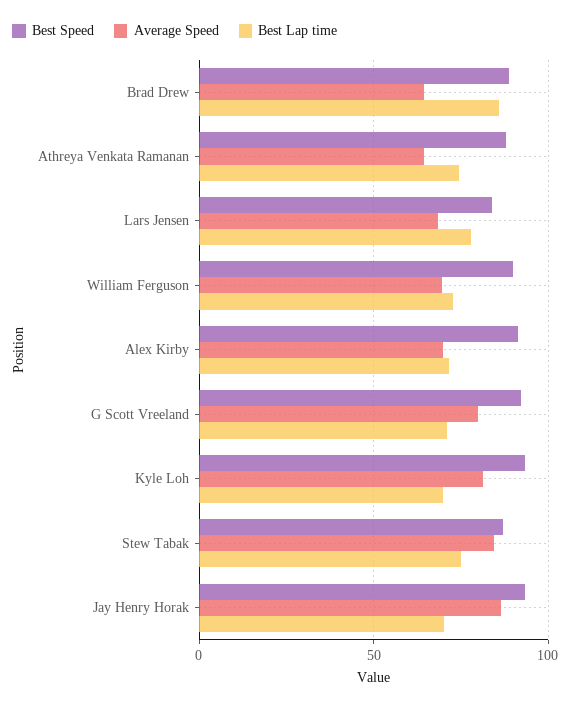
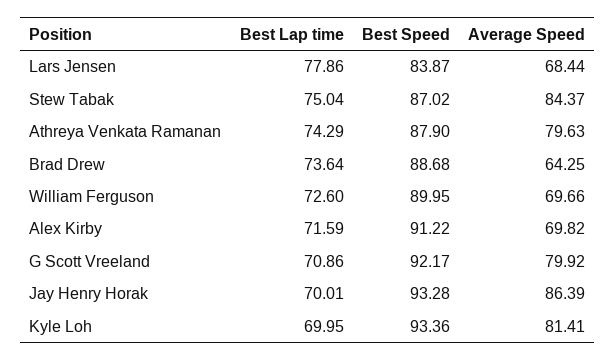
  {
    "Best Speed": {
      "Brad Drew": 88.68,
      "Athreya Venkata Ramanan": 87.9,
      "Lars Jensen": 83.87,
      "William Ferguson": 89.95,
      "Alex Kirby": 91.22,
      "G Scott Vreeland": 92.17,
      "Kyle Loh": 93.36,
      "Stew Tabak": 87.02,
      "Jay Henry Horak": 93.28
    },
    "Average Speed": {
      "Brad Drew": 64.25,
-     "Athreya Venkata Ramanan": 65,
+     "Athreya Venkata Ramanan": 79.63,
      "Lars Jensen": 68.44,
      "William Ferguson": 69.66,
      "Alex Kirby": 69.82,
      "G Scott Vreeland": 79.92,
      "Kyle Loh": 81.41,
      "Stew Tabak": 84.37,
      "Jay Henry Horak": 86.39
    },
    "Best Lap time": {
-     "Brad Drew": 85,
+     "Brad Drew": 73.64,
      "Athreya Venkata Ramanan": 74.29,
      "Lars Jensen": 77.86,
      "William Ferguson": 72.6,
      "Alex Kirby": 71.59,
      "G Scott Vreeland": 70.86,
      "Kyle Loh": 69.95,
      "Stew Tabak": 75.04,
      "Jay Henry Horak": 70.01
    }
  }

